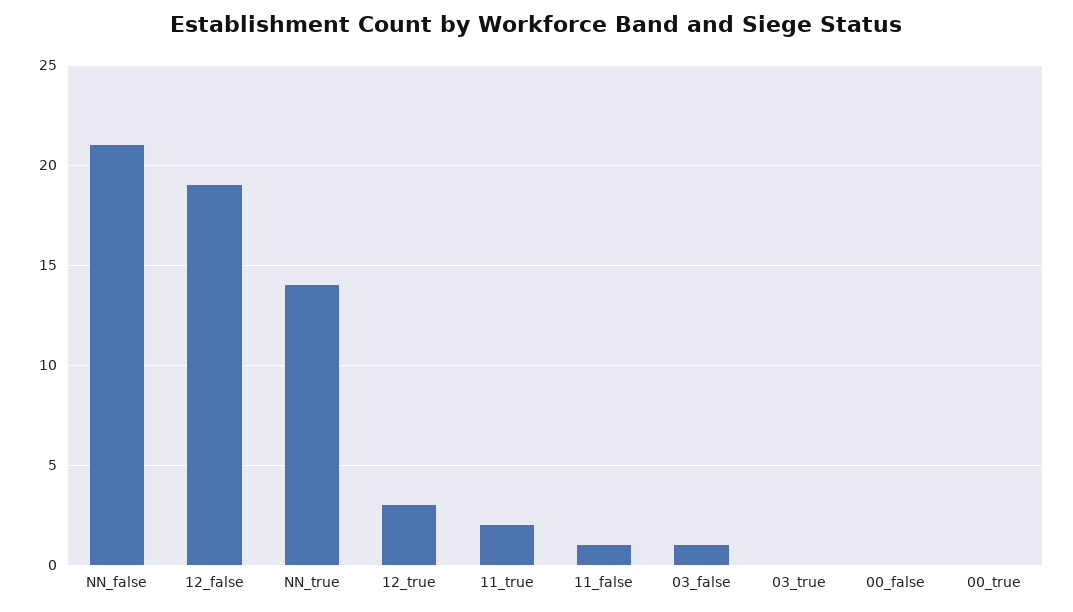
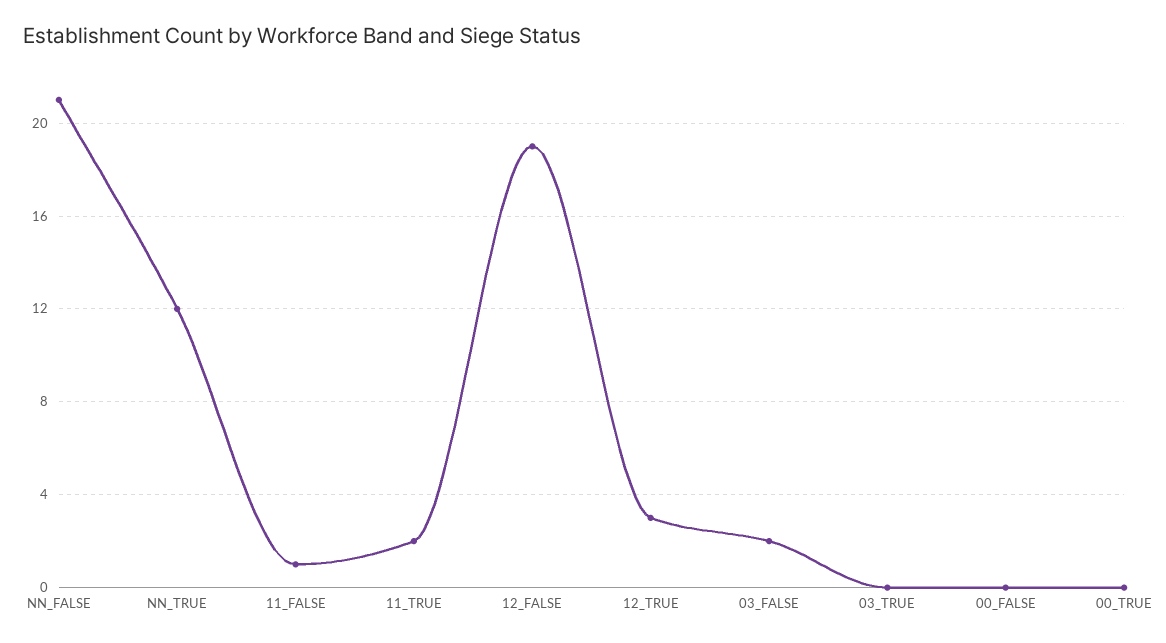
  {
    "NN_false": 21,
    "12_false": 19,
-   "NN_true": 14,
+   "NN_true": 12,
    "12_true": 3,
    "11_true": 2,
    "11_false": 1,
-   "03_false": 1,
+   "03_false": 2,
    "03_true": 0,
    "00_false": 0,
    "00_true": 0
  }

